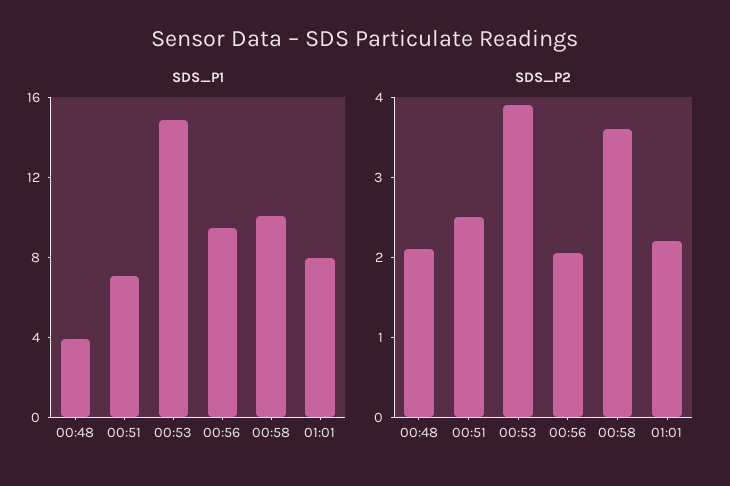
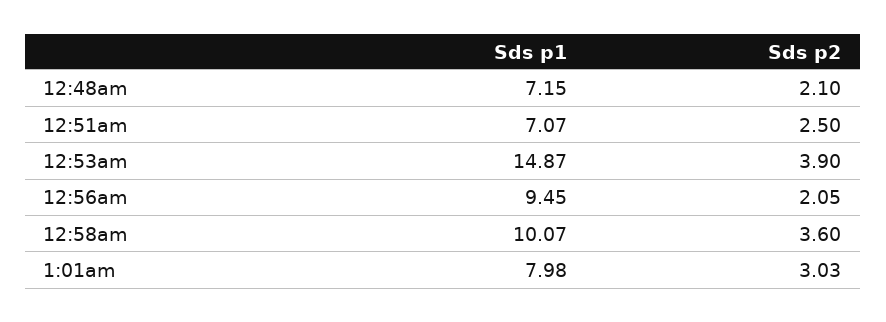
  {
    "SDS_P1": {
-     "00:48": 4,
+     "00:48": 7.15,
      "00:51": 7.07,
      "00:53": 14.87,
      "00:56": 9.45,
      "00:58": 10.07,
      "01:01": 7.98
    },
    "SDS_P2": {
      "00:48": 2.1,
      "00:51": 2.5,
      "00:53": 3.9,
      "00:56": 2.05,
      "00:58": 3.6,
-     "01:01": 2.2
+     "01:01": 3.03
    }
  }

